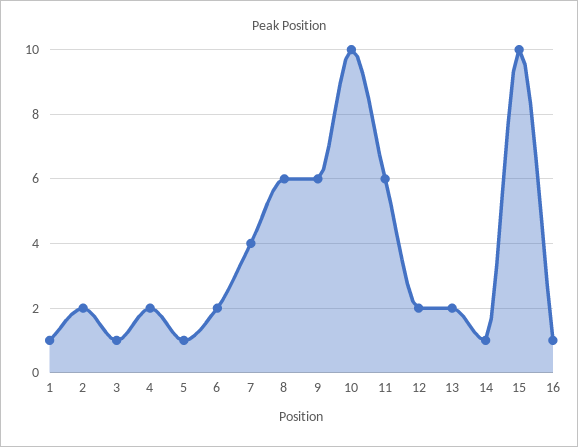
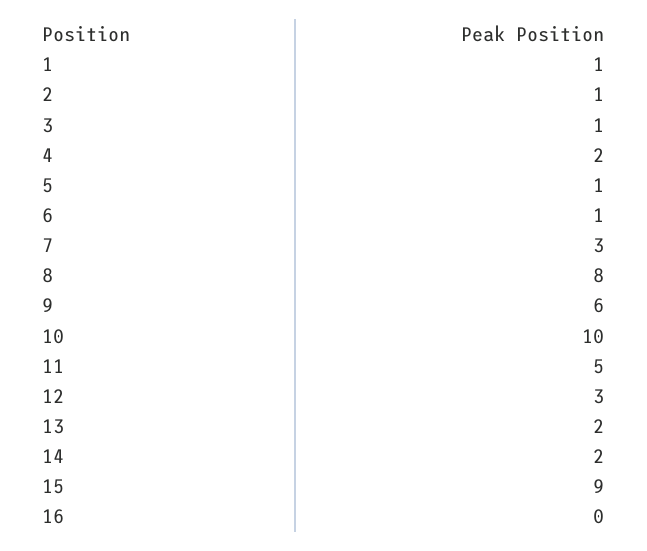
  {
    "1": 1,
-   "2": 2,
+   "2": 1,
    "3": 1,
    "4": 2,
    "5": 1,
-   "6": 2,
+   "6": 1,
-   "7": 4,
+   "7": 3,
-   "8": 6,
+   "8": 8,
    "9": 6,
    "10": 10,
-   "11": 6,
+   "11": 5,
-   "12": 2,
+   "12": 3,
    "13": 2,
-   "14": 1,
+   "14": 2,
-   "15": 10,
+   "15": 9,
-   "16": 1
+   "16": 0
  }

